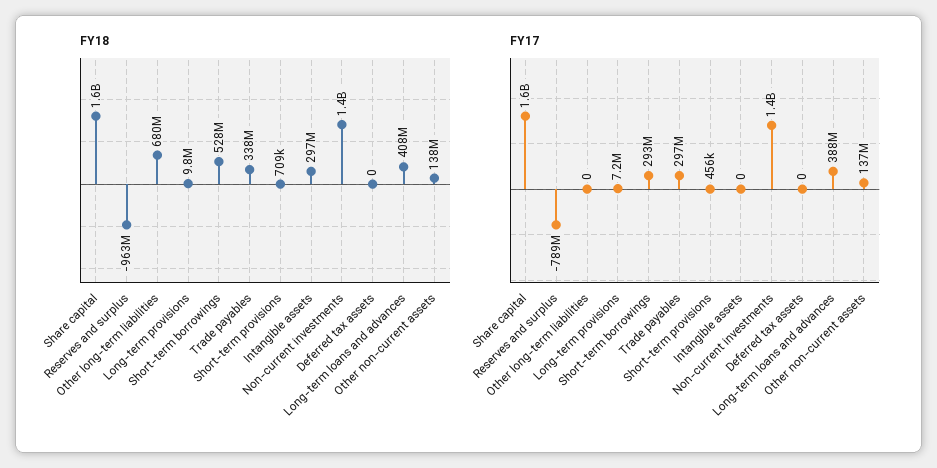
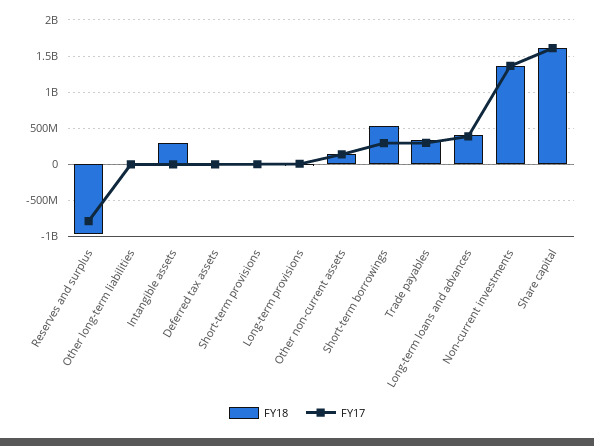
  {
    "FY18": {
      "Share capital": 1600000000,
      "Reserves and surplus": -963000000,
-     "Other long-term liabilities": 680000000,
+     "Other long-term liabilities": 0,
      "Long-term provisions": 9800000,
      "Short-term borrowings": 528000000,
      "Trade payables": 338000000,
      "Short-term provisions": 709000,
      "Intangible assets": 297000000,
      "Non-current investments": 1400000000,
      "Deferred tax assets": 0,
      "Long-term loans and advances": 408000000,
      "Other non-current assets": 138000000
    },
    "FY17": {
      "Share capital": 1600000000,
      "Reserves and surplus": -789000000,
      "Other long-term liabilities": 0,
      "Long-term provisions": 7200000,
      "Short-term borrowings": 293000000,
      "Trade payables": 297000000,
      "Short-term provisions": 456000,
      "Intangible assets": 0,
      "Non-current investments": 1400000000,
      "Deferred tax assets": 0,
      "Long-term loans and advances": 388000000,
      "Other non-current assets": 137000000
    }
  }

